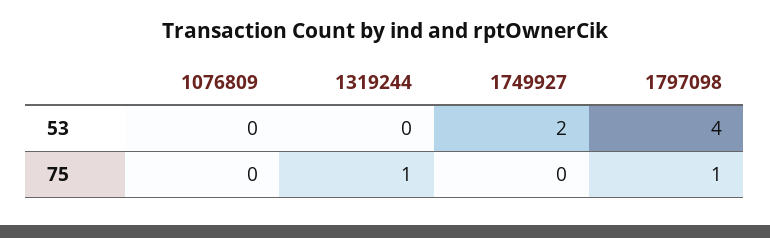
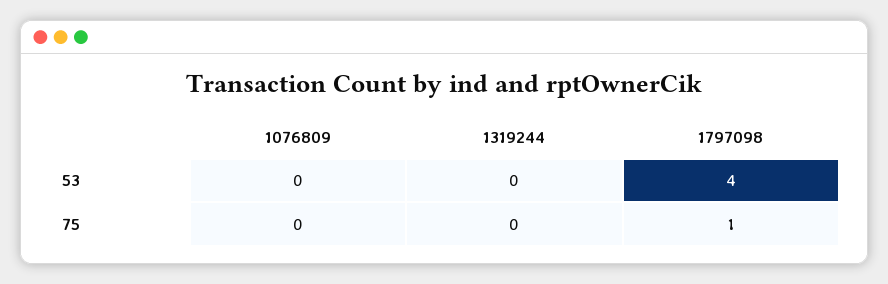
  {
    "1076809": {
      "53": 0,
      "75": 0
    },
    "1319244": {
      "53": 0,
-     "75": 1
+     "75": 0
    },
-   "1749927": {
-     "53": 2,
-     "75": 0
-   },
    "1797098": {
      "53": 4,
      "75": 1
    }
  }

